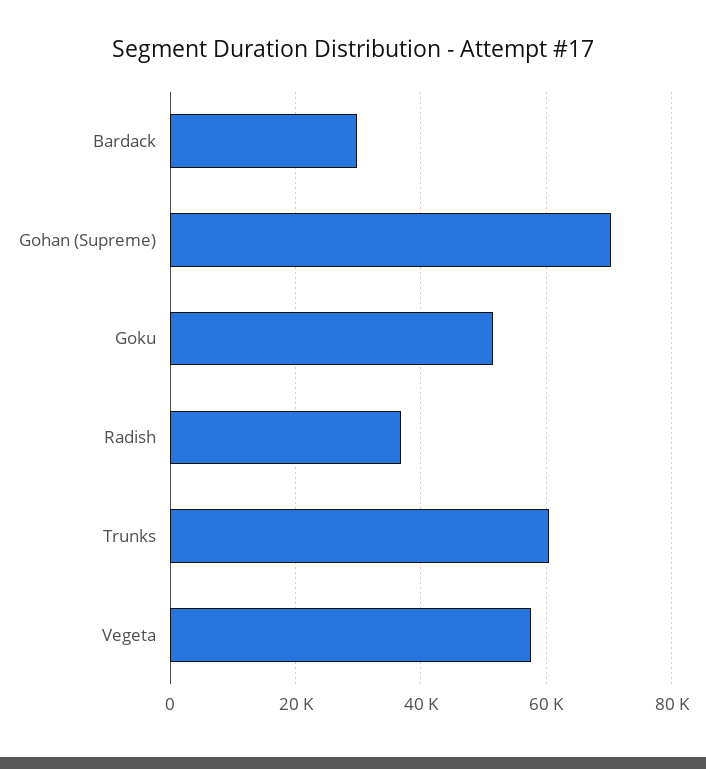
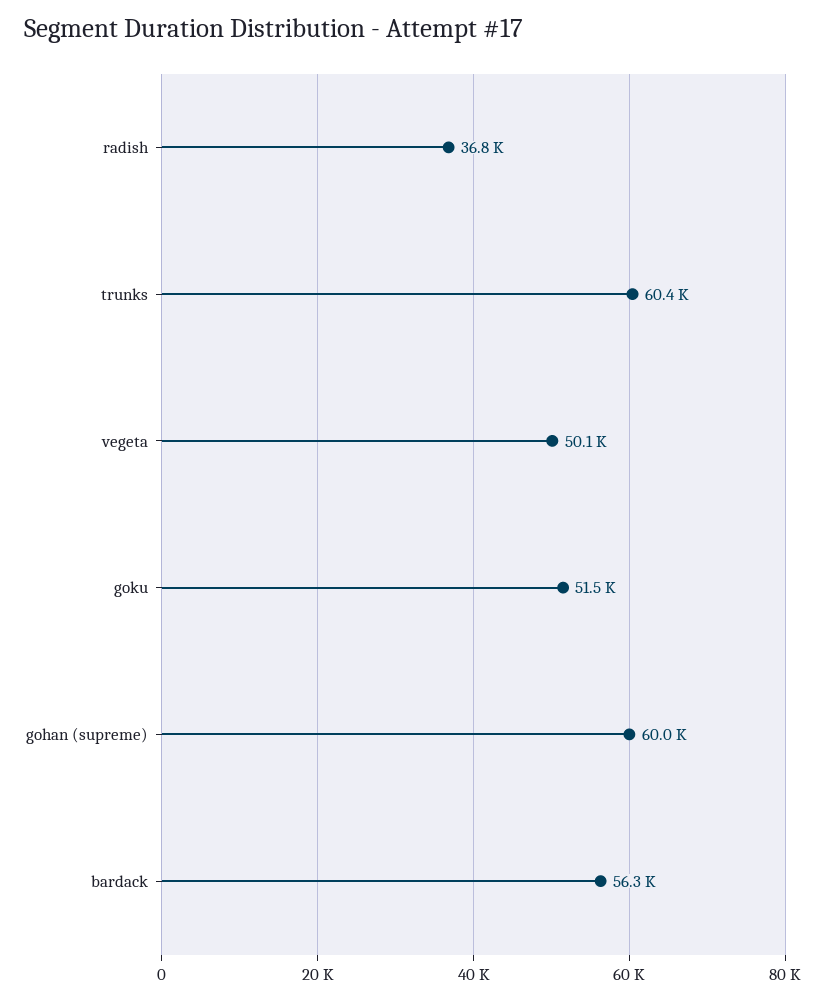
  {
-   "Bardack": 30000,
+   "Bardack": 56300,
-   "Gohan (Supreme)": 70000,
+   "Gohan (Supreme)": 60000,
    "Goku": 51500,
    "Radish": 36800,
    "Trunks": 60400,
-   "Vegeta": 58000
+   "Vegeta": 50100
  }

